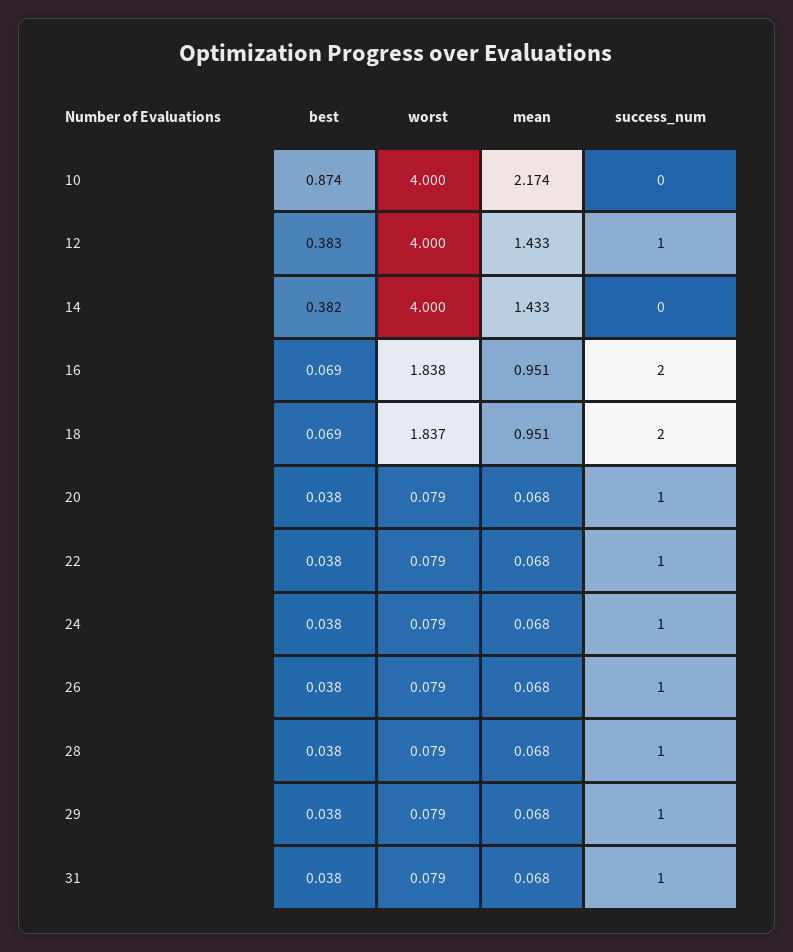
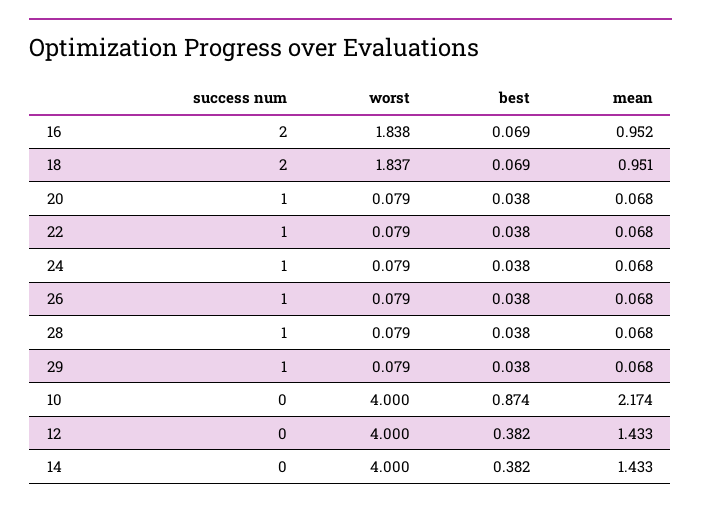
  {
    "best": {
      "10": 0.874,
-     "12": 0.383,
+     "12": 0.382,
      "14": 0.382,
      "16": 0.069,
      "18": 0.069,
      "20": 0.038,
      "22": 0.038,
      "24": 0.038,
      "26": 0.038,
      "28": 0.038,
-     "29": 0.038,
+     "29": 0.038
-     "31": 0.038
    },
    "worst": {
      "10": 4,
      "12": 4,
      "14": 4,
      "16": 1.838,
      "18": 1.837,
      "20": 0.079,
      "22": 0.079,
      "24": 0.079,
      "26": 0.079,
      "28": 0.079,
-     "29": 0.079,
+     "29": 0.079
-     "31": 0.079
    },
    "mean": {
      "10": 2.174,
      "12": 1.433,
      "14": 1.433,
-     "16": 0.951,
+     "16": 0.952,
      "18": 0.951,
      "20": 0.068,
      "22": 0.068,
      "24": 0.068,
      "26": 0.068,
      "28": 0.068,
-     "29": 0.068,
+     "29": 0.068
-     "31": 0.068
    },
    "success_num": {
      "10": 0,
-     "12": 1,
+     "12": 0,
      "14": 0,
      "16": 2,
      "18": 2,
      "20": 1,
      "22": 1,
      "24": 1,
      "26": 1,
      "28": 1,
-     "29": 1,
+     "29": 1
-     "31": 1
    }
  }

